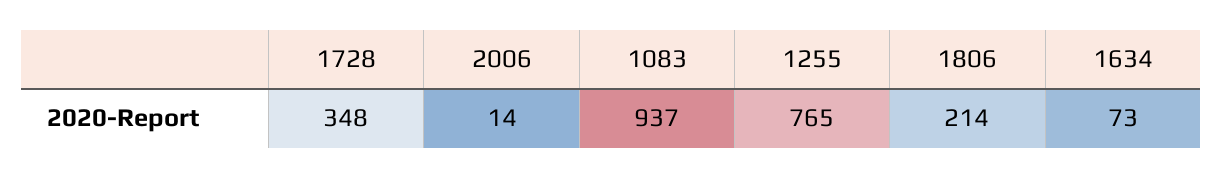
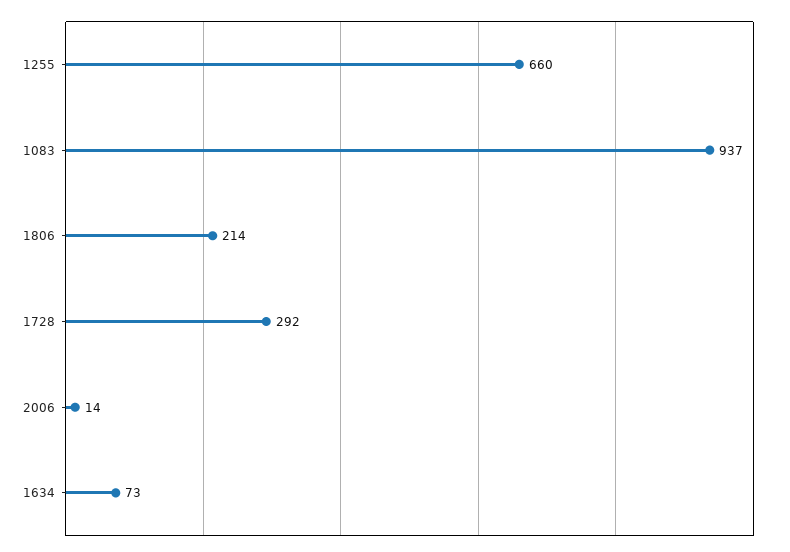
  {
-   "1728": 348,
+   "1728": 292,
    "2006": 14,
    "1083": 937,
-   "1255": 765,
+   "1255": 660,
    "1806": 214,
    "1634": 73
  }

